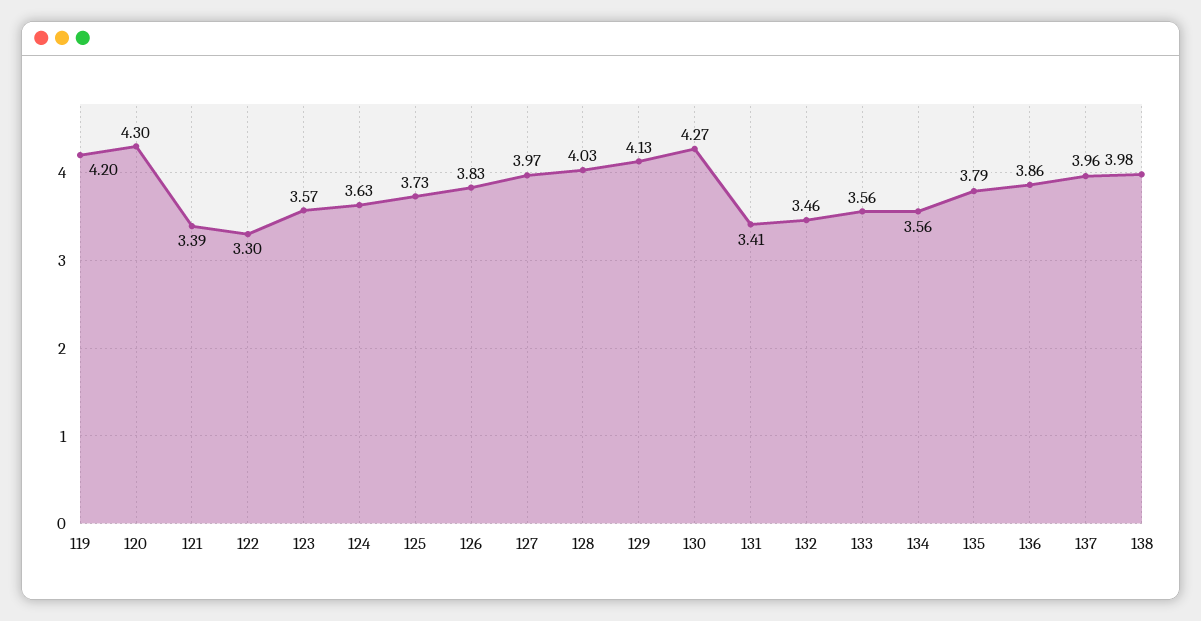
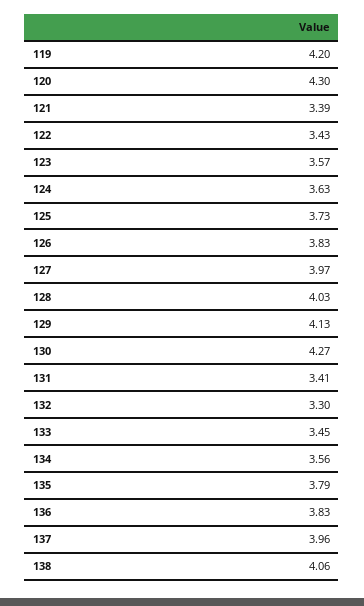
  {
    "119": 4.2,
    "120": 4.3,
    "121": 3.39,
-   "122": 3.3,
+   "122": 3.43,
    "123": 3.57,
    "124": 3.63,
    "125": 3.73,
    "126": 3.83,
    "127": 3.97,
    "128": 4.03,
    "129": 4.13,
    "130": 4.27,
    "131": 3.41,
-   "132": 3.46,
+   "132": 3.3,
-   "133": 3.56,
+   "133": 3.45,
    "134": 3.56,
    "135": 3.79,
-   "136": 3.86,
+   "136": 3.83,
    "137": 3.96,
-   "138": 3.98
+   "138": 4.06
  }

